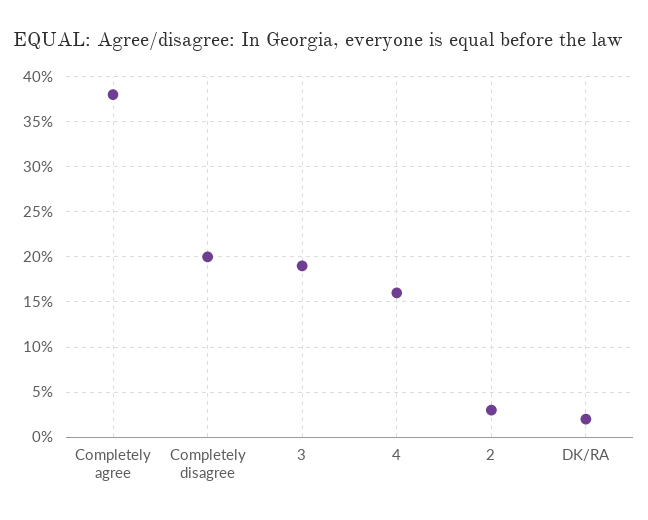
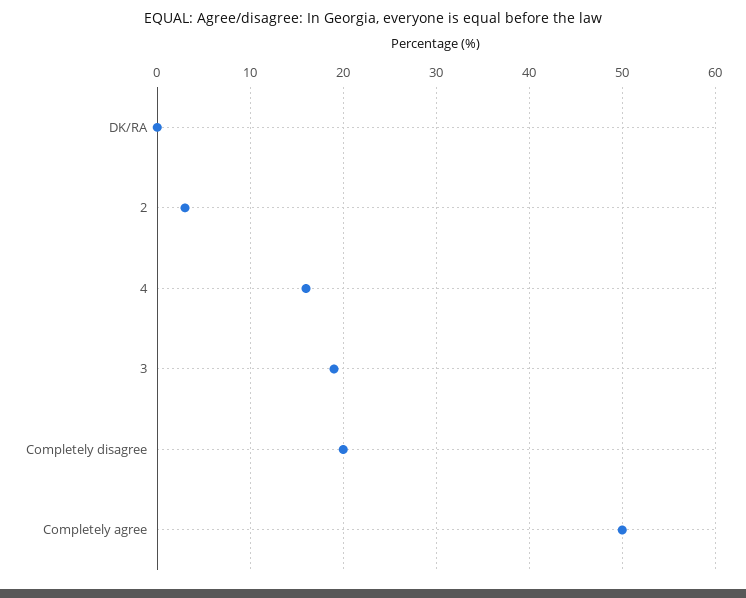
  {
-   "Completely agree": 38,
+   "Completely agree": 50,
    "Completely disagree": 20,
    "3": 19,
    "4": 16,
    "2": 3,
-   "DK/RA": 2
+   "DK/RA": 0
  }

